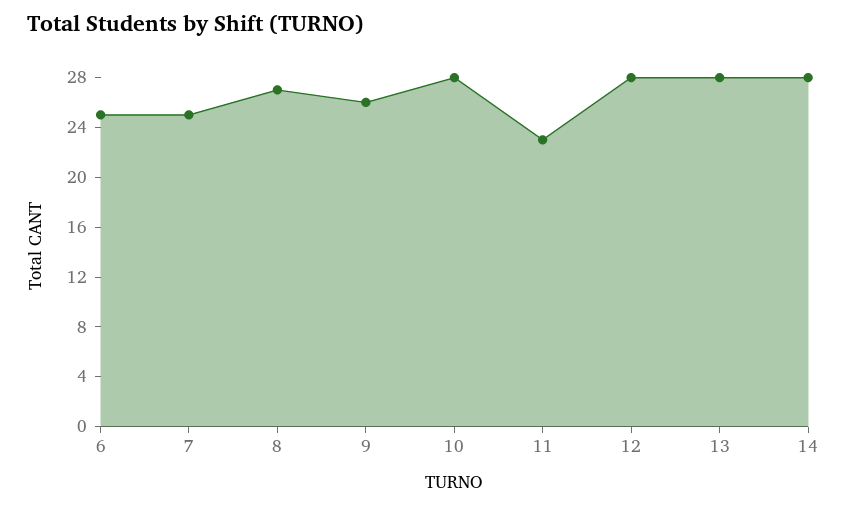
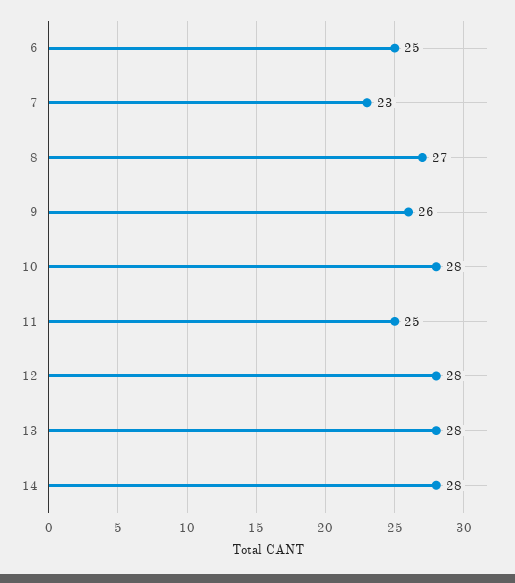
  {
    "6": 25,
-   "7": 25,
+   "7": 23,
    "8": 27,
    "9": 26,
    "10": 28,
-   "11": 23,
+   "11": 25,
    "12": 28,
    "13": 28,
    "14": 28
  }

